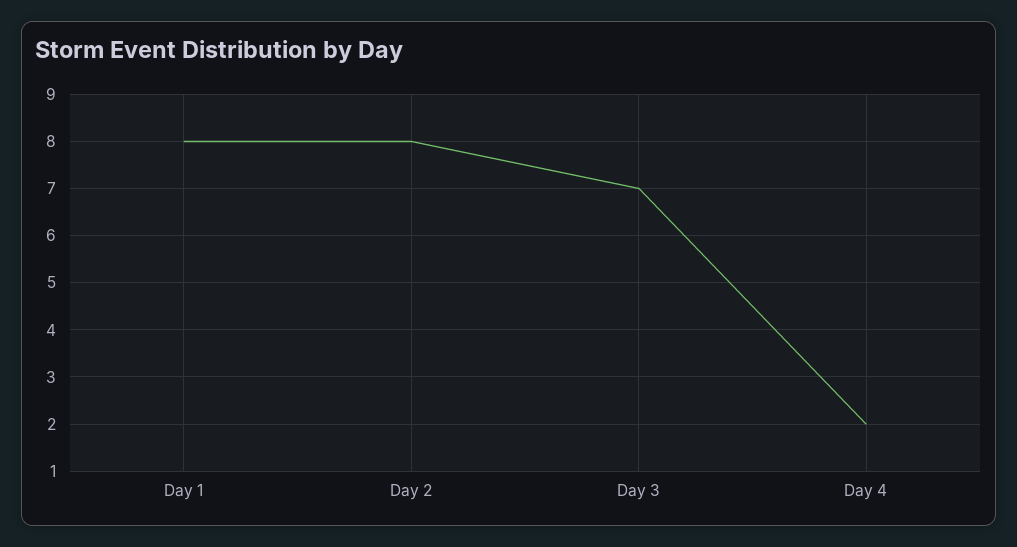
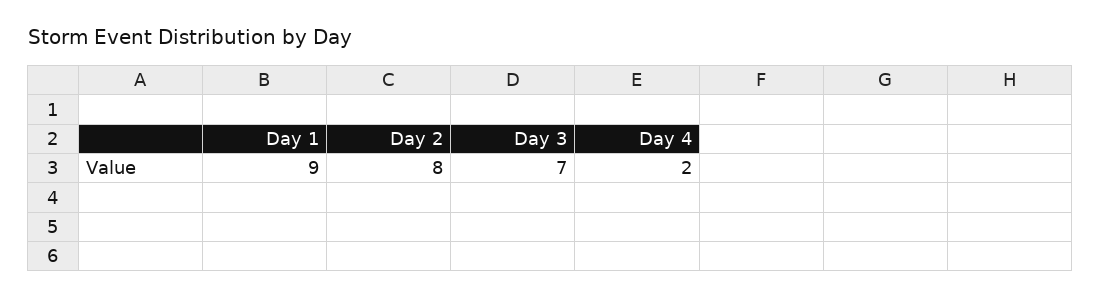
  {
-   "Day 1": 8,
+   "Day 1": 9,
    "Day 2": 8,
    "Day 3": 7,
    "Day 4": 2
  }

